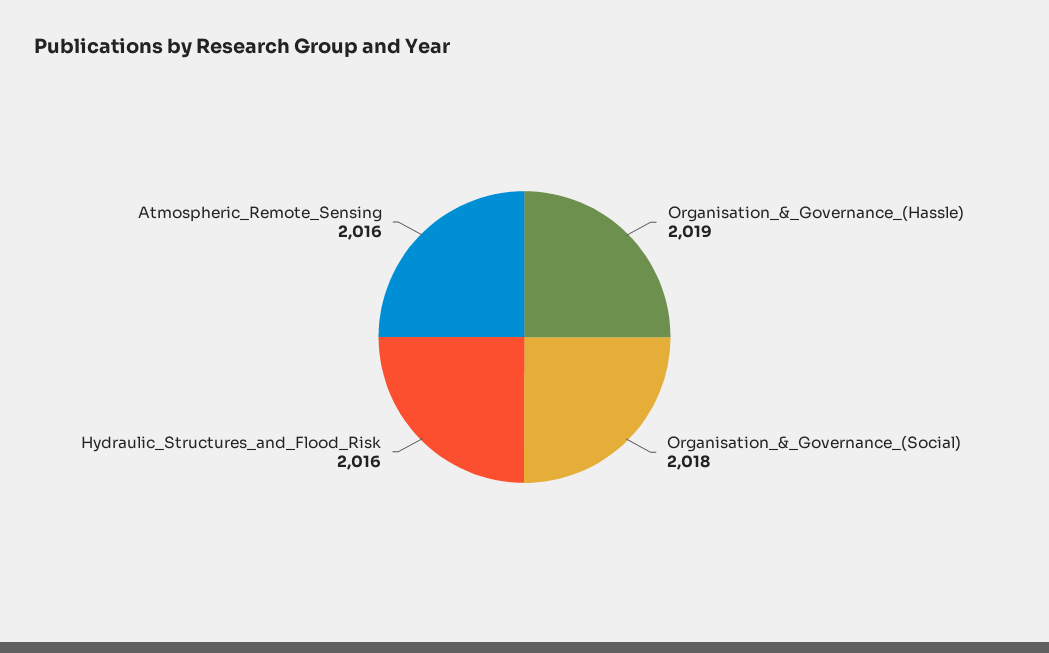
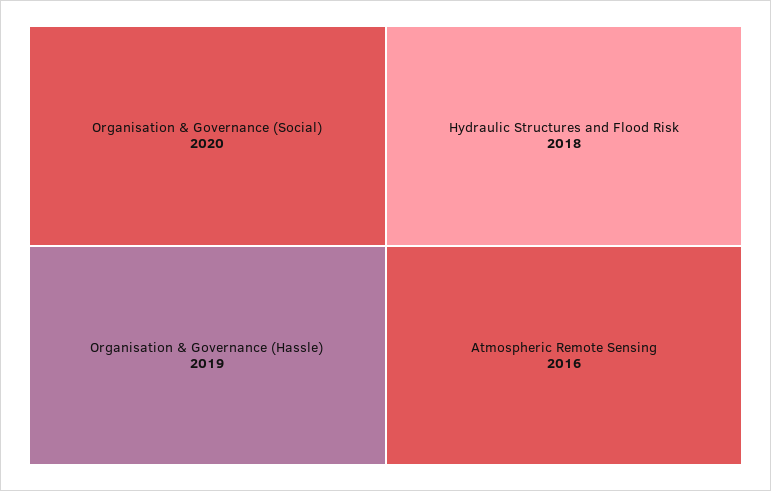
  {
    "Organisation_&_Governance_(Hassle)": 2019,
-   "Organisation_&_Governance_(Social)": 2018,
+   "Organisation_&_Governance_(Social)": 2020,
-   "Hydraulic_Structures_and_Flood_Risk": 2016,
+   "Hydraulic_Structures_and_Flood_Risk": 2018,
    "Atmospheric_Remote_Sensing": 2016
  }

